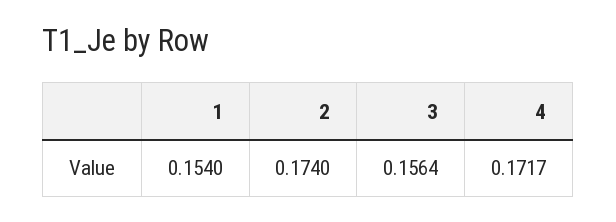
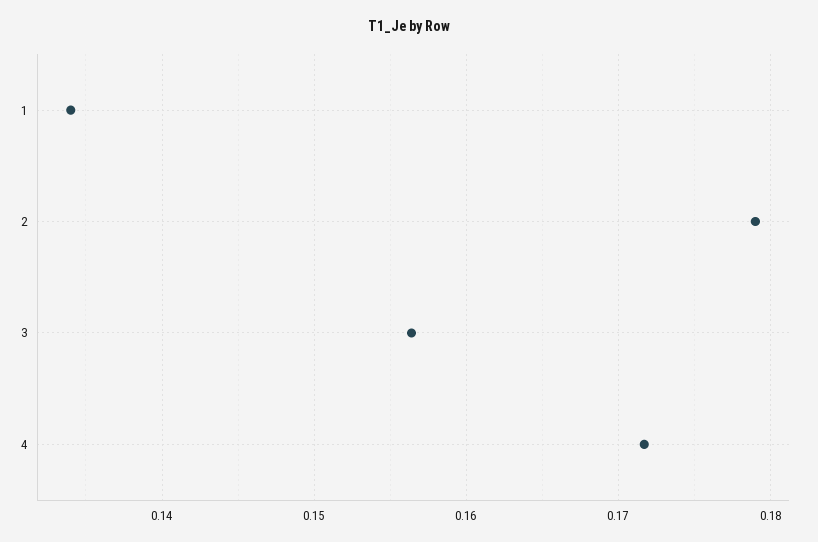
  {
-   "1": 0.154,
+   "1": 0.134,
-   "2": 0.174,
+   "2": 0.179,
    "3": 0.1564,
    "4": 0.1717
  }

